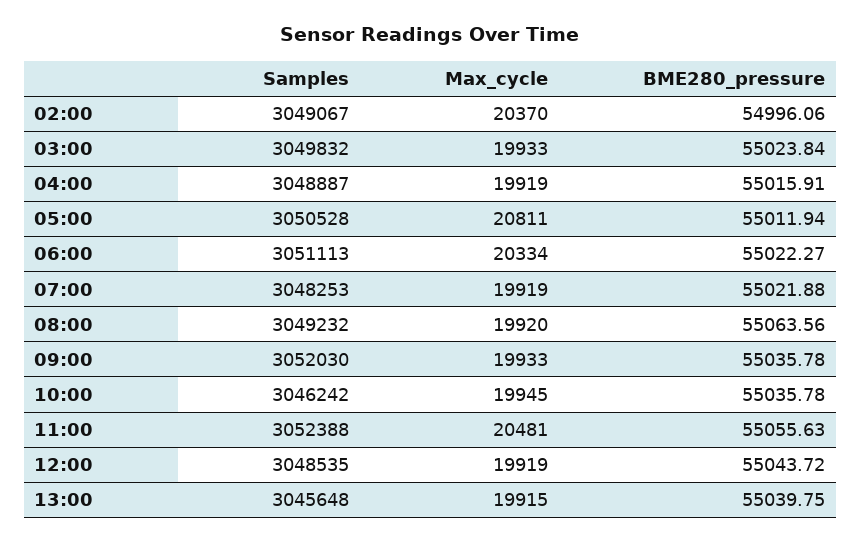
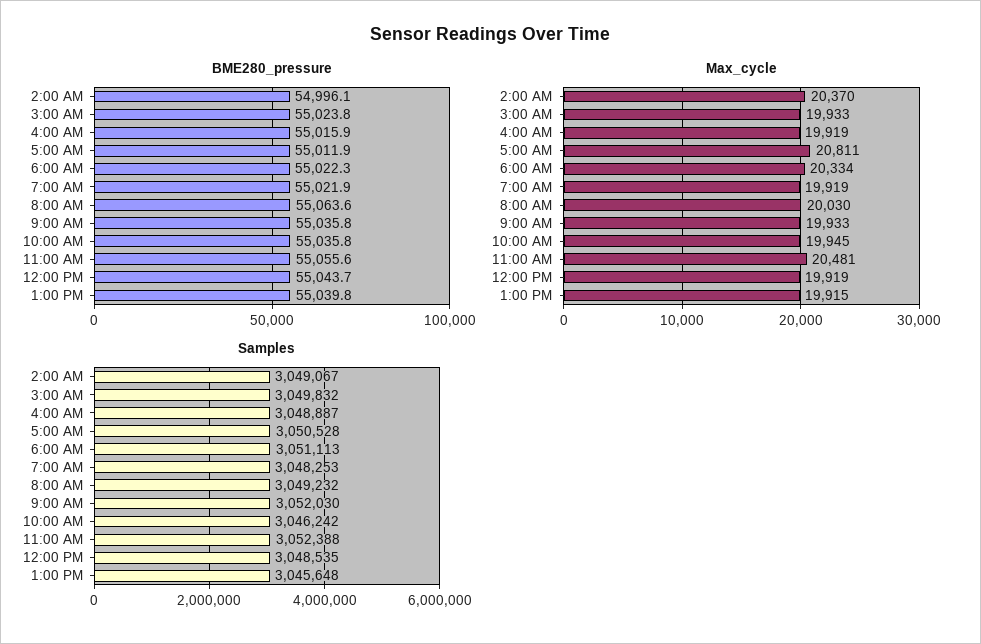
  {
    "Samples": {
      "02:00": 3049067,
      "03:00": 3049832,
      "04:00": 3048887,
      "05:00": 3050528,
      "06:00": 3051113,
      "07:00": 3048253,
      "08:00": 3049232,
      "09:00": 3052030,
      "10:00": 3046242,
      "11:00": 3052388,
      "12:00": 3048535,
      "13:00": 3045648
    },
    "Max_cycle": {
      "02:00": 20370,
      "03:00": 19933,
      "04:00": 19919,
      "05:00": 20811,
      "06:00": 20334,
      "07:00": 19919,
-     "08:00": 19920,
+     "08:00": 20030,
      "09:00": 19933,
      "10:00": 19945,
      "11:00": 20481,
      "12:00": 19919,
      "13:00": 19915
    },
    "BME280_pressure": {
      "02:00": 54996.06,
      "03:00": 55023.84,
      "04:00": 55015.91,
      "05:00": 55011.94,
      "06:00": 55022.27,
      "07:00": 55021.88,
      "08:00": 55063.56,
      "09:00": 55035.78,
      "10:00": 55035.78,
      "11:00": 55055.63,
      "12:00": 55043.72,
      "13:00": 55039.75
    }
  }

